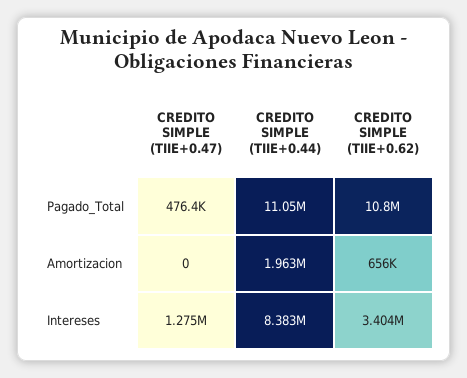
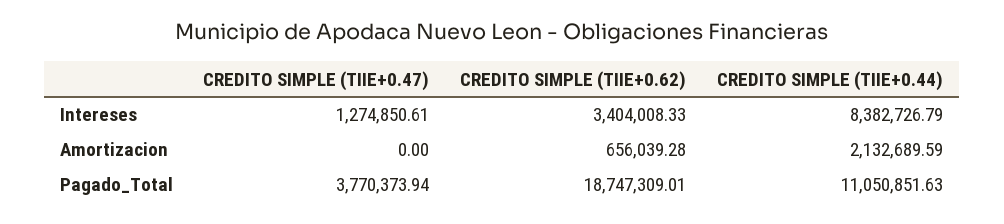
  {
    "CREDITO SIMPLE (TIIE+0.47)": {
-     "Pagado_Total": 476400,
+     "Pagado_Total": 3770373.94,
      "Amortizacion": 0,
      "Intereses": 1274850.61
    },
    "CREDITO SIMPLE (TIIE+0.44)": {
      "Pagado_Total": 11050851.63,
-     "Amortizacion": 1963000,
+     "Amortizacion": 2132689.59,
      "Intereses": 8382726.79
    },
    "CREDITO SIMPLE (TIIE+0.62)": {
-     "Pagado_Total": 10800000,
+     "Pagado_Total": 18747309.01,
      "Amortizacion": 656039.28,
      "Intereses": 3404008.33
    }
  }

